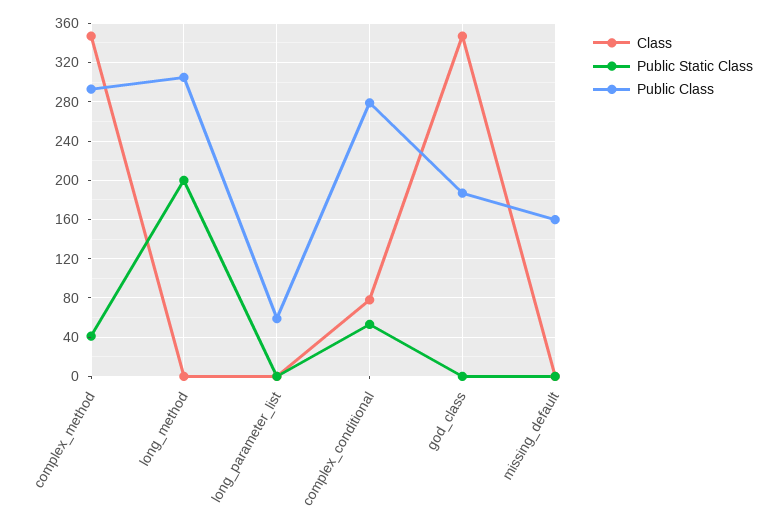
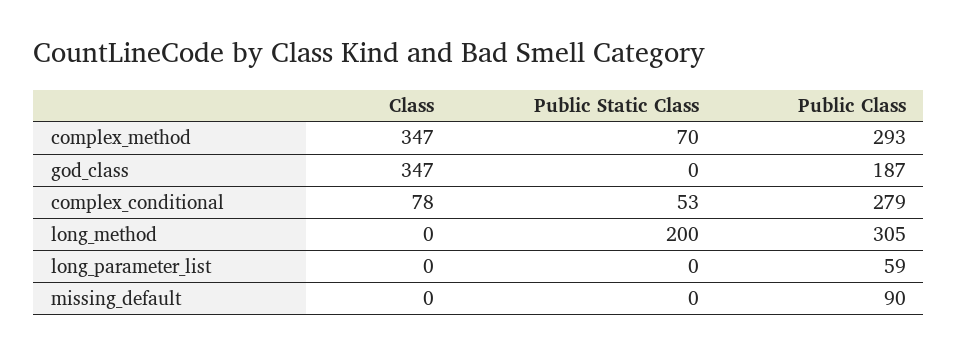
  {
    "Class": {
      "complex_method": 347,
      "long_method": 0,
      "long_parameter_list": 0,
      "complex_conditional": 78,
      "god_class": 347,
      "missing_default": 0
    },
    "Public Static Class": {
-     "complex_method": 40,
+     "complex_method": 70,
      "long_method": 200,
      "long_parameter_list": 0,
      "complex_conditional": 53,
      "god_class": 0,
      "missing_default": 0
    },
    "Public Class": {
      "complex_method": 293,
      "long_method": 305,
      "long_parameter_list": 59,
      "complex_conditional": 279,
      "god_class": 187,
-     "missing_default": 160
+     "missing_default": 90
    }
  }

